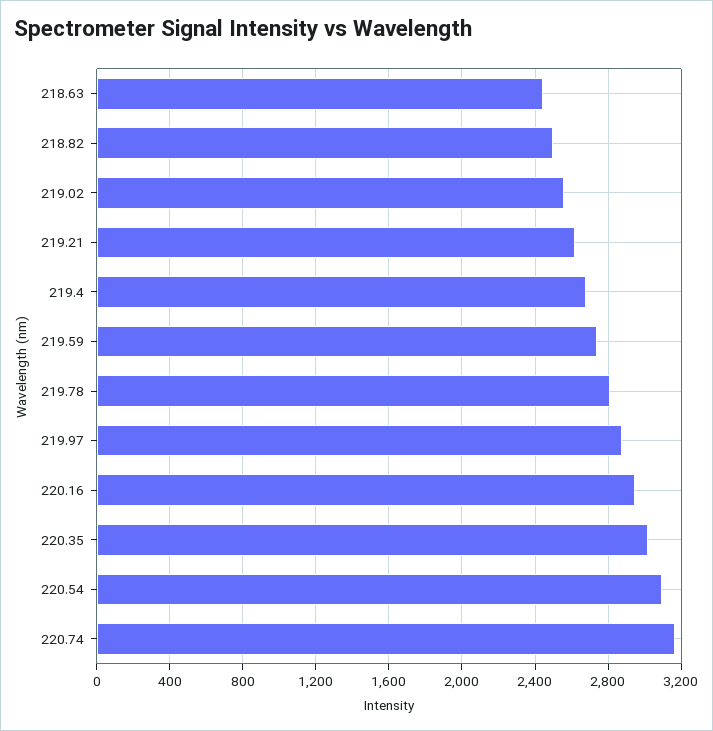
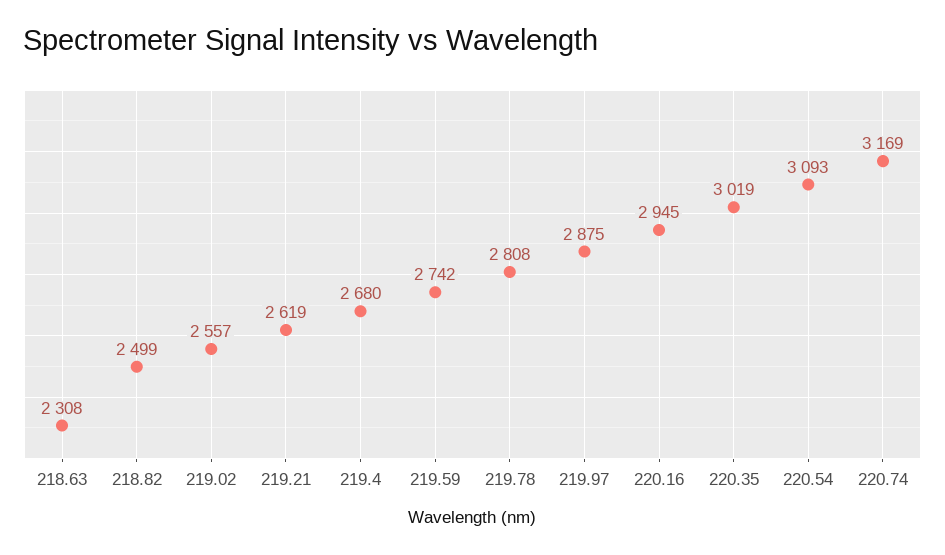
  {
-   "218.63": 2450,
+   "218.63": 2308,
    "218.82": 2499,
    "219.02": 2557,
    "219.21": 2619,
    "219.4": 2680,
    "219.59": 2742,
    "219.78": 2808,
    "219.97": 2875,
    "220.16": 2945,
    "220.35": 3019,
    "220.54": 3093,
    "220.74": 3169
  }

